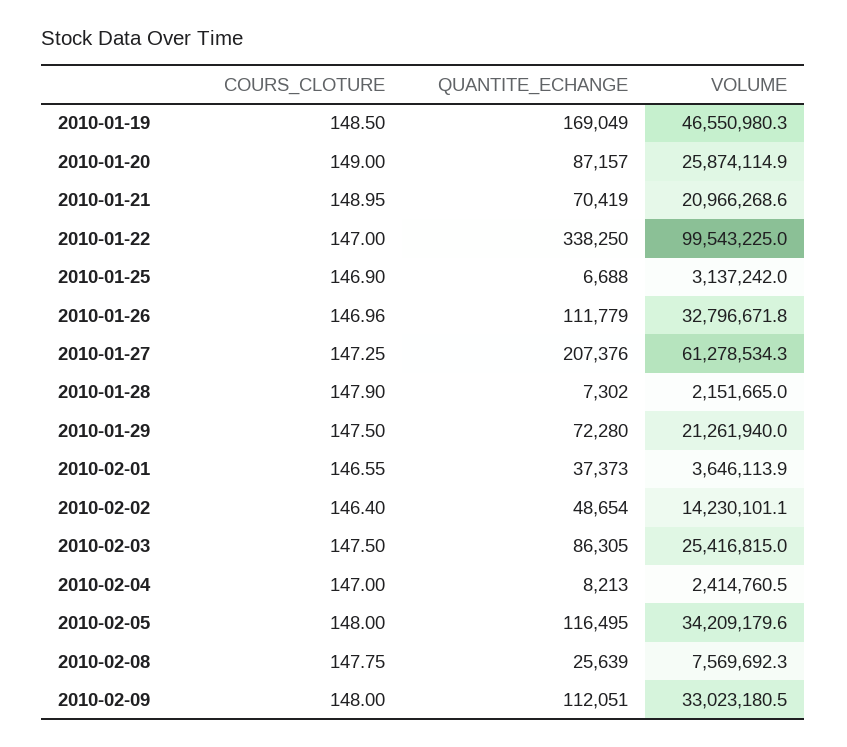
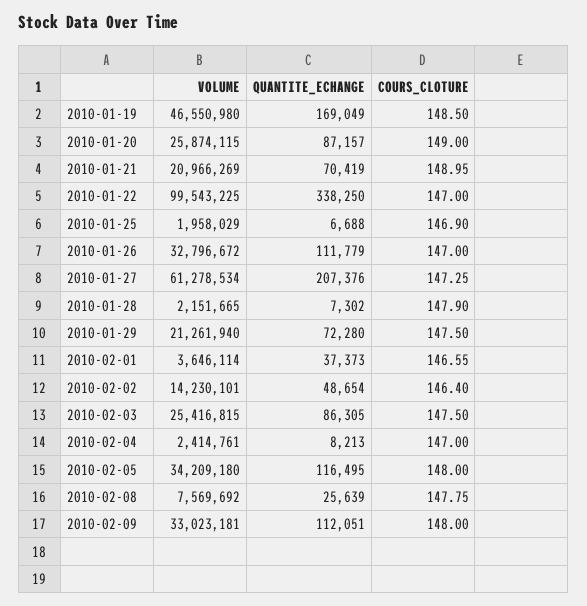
  {
    "COURS_CLOTURE": {
      "2010-01-19": 148.5,
      "2010-01-20": 149,
      "2010-01-21": 148.95,
      "2010-01-22": 147,
      "2010-01-25": 146.9,
-     "2010-01-26": 146.96,
+     "2010-01-26": 147,
      "2010-01-27": 147.25,
      "2010-01-28": 147.9,
      "2010-01-29": 147.5,
      "2010-02-01": 146.55,
      "2010-02-02": 146.4,
      "2010-02-03": 147.5,
      "2010-02-04": 147,
      "2010-02-05": 148,
      "2010-02-08": 147.75,
      "2010-02-09": 148
    },
    "QUANTITE_ECHANGE": {
      "2010-01-19": 169049,
      "2010-01-20": 87157,
      "2010-01-21": 70419,
      "2010-01-22": 338250,
      "2010-01-25": 6688,
      "2010-01-26": 111779,
      "2010-01-27": 207376,
      "2010-01-28": 7302,
      "2010-01-29": 72280,
      "2010-02-01": 37373,
      "2010-02-02": 48654,
      "2010-02-03": 86305,
      "2010-02-04": 8213,
      "2010-02-05": 116495,
      "2010-02-08": 25639,
      "2010-02-09": 112051
    },
    "VOLUME": {
      "2010-01-19": 46550980.3,
      "2010-01-20": 25874114.9,
      "2010-01-21": 20966268.6,
      "2010-01-22": 99543225,
-     "2010-01-25": 3137242,
+     "2010-01-25": 1958029,
      "2010-01-26": 32796671.8,
      "2010-01-27": 61278534.3,
      "2010-01-28": 2151665,
      "2010-01-29": 21261940,
      "2010-02-01": 3646113.9,
      "2010-02-02": 14230101.1,
      "2010-02-03": 25416815,
      "2010-02-04": 2414760.5,
      "2010-02-05": 34209179.6,
      "2010-02-08": 7569692.3,
      "2010-02-09": 33023180.5
    }
  }

